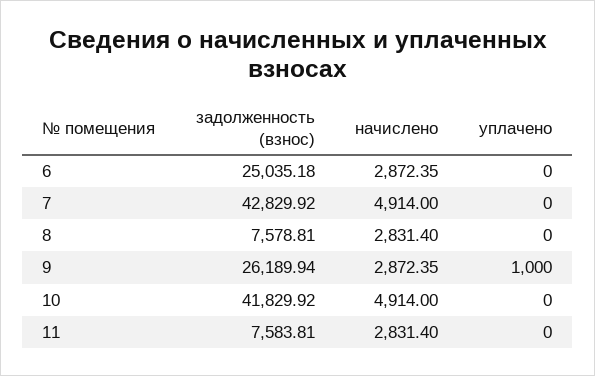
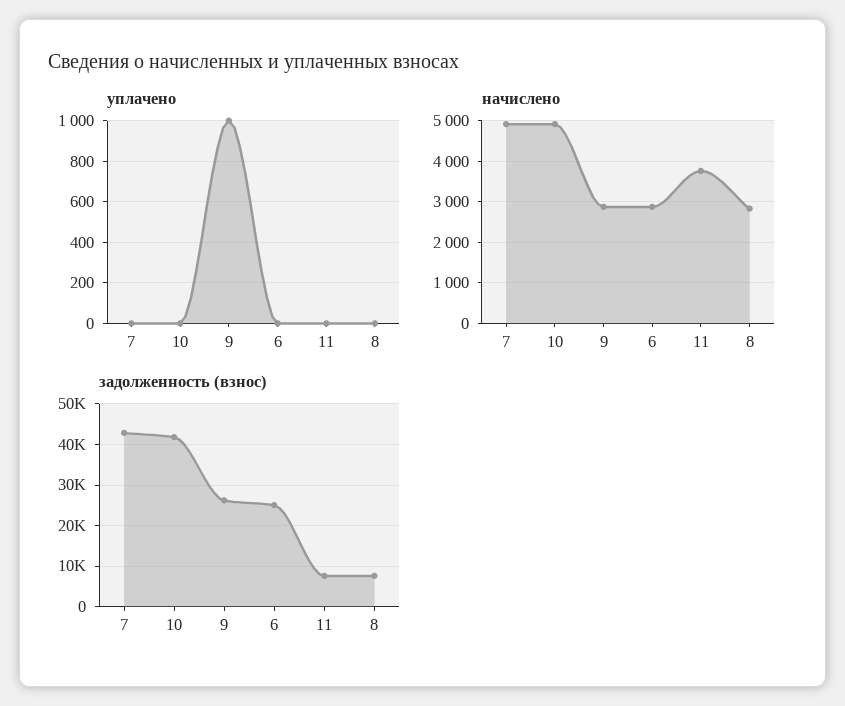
  {
    "задолженность (взнос)": {
      "6": 25035.18,
      "7": 42829.92,
      "8": 7578.81,
      "9": 26189.94,
      "10": 41829.92,
      "11": 7583.81
    },
    "начислено": {
      "6": 2872.35,
      "7": 4914,
      "8": 2831.4,
      "9": 2872.35,
      "10": 4914,
-     "11": 2831.4
+     "11": 3800
    },
    "уплачено": {
      "6": 0,
      "7": 0,
      "8": 0,
      "9": 1000,
      "10": 0,
      "11": 0
    }
  }

